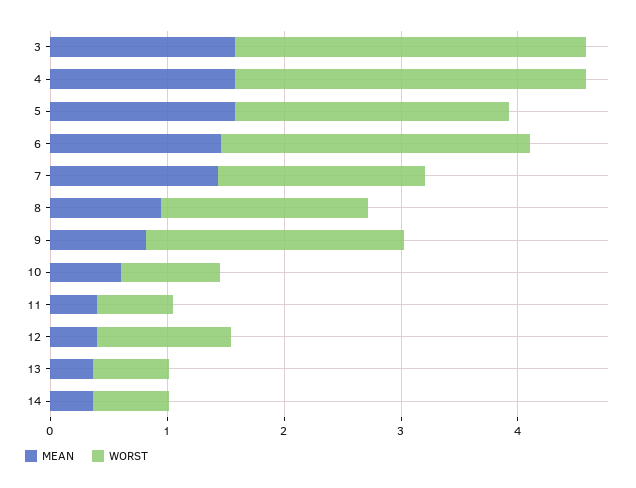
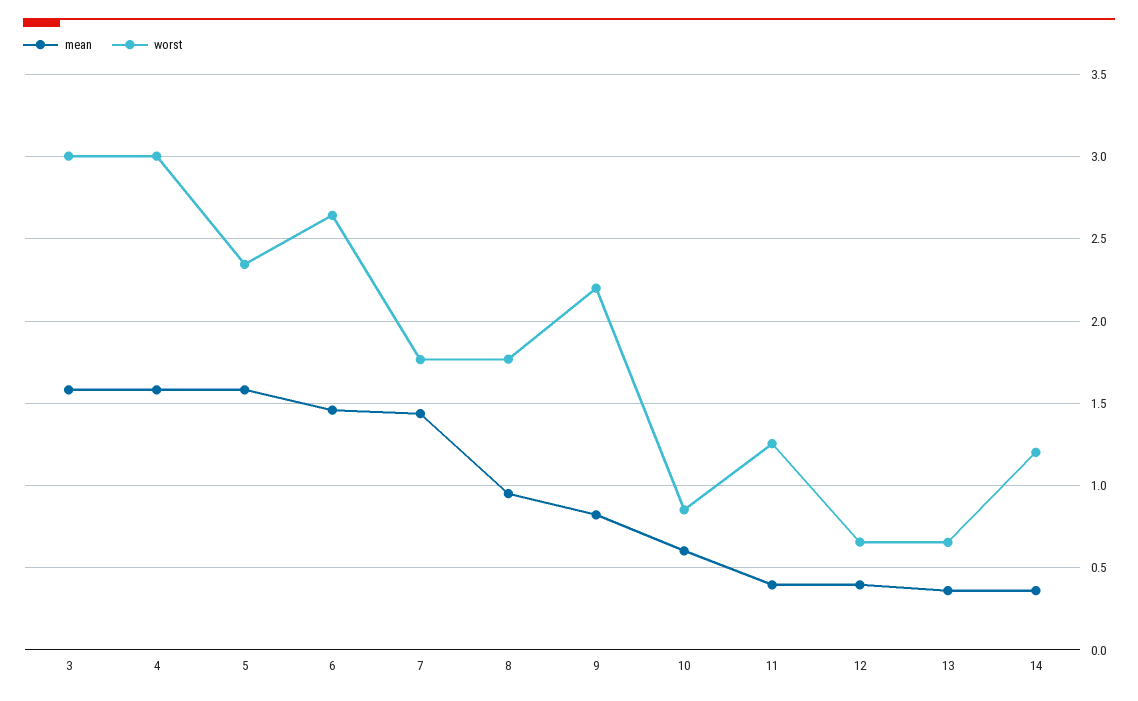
  {
    "MEAN": {
      "3": 1.6,
      "4": 1.6,
      "5": 1.6,
      "6": 1.45,
      "7": 1.45,
      "8": 0.95,
      "9": 0.8,
      "10": 0.6,
      "11": 0.4,
      "12": 0.4,
      "13": 0.35,
      "14": 0.35
    },
    "WORST": {
      "3": 3,
      "4": 3,
      "5": 2.35,
      "6": 2.65,
      "7": 1.75,
      "8": 1.75,
      "9": 2.2,
      "10": 0.85,
-     "11": 0.6,
+     "11": 1.25,
-     "12": 1.2,
+     "12": 0.65,
      "13": 0.65,
-     "14": 0.6
+     "14": 1.2
    }
  }

